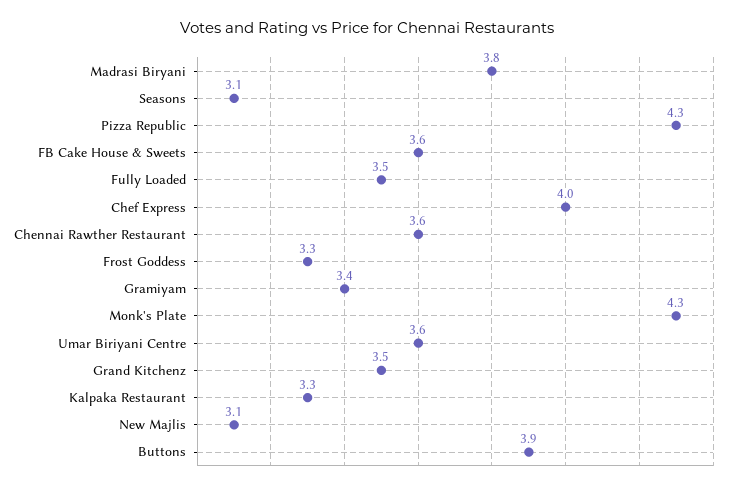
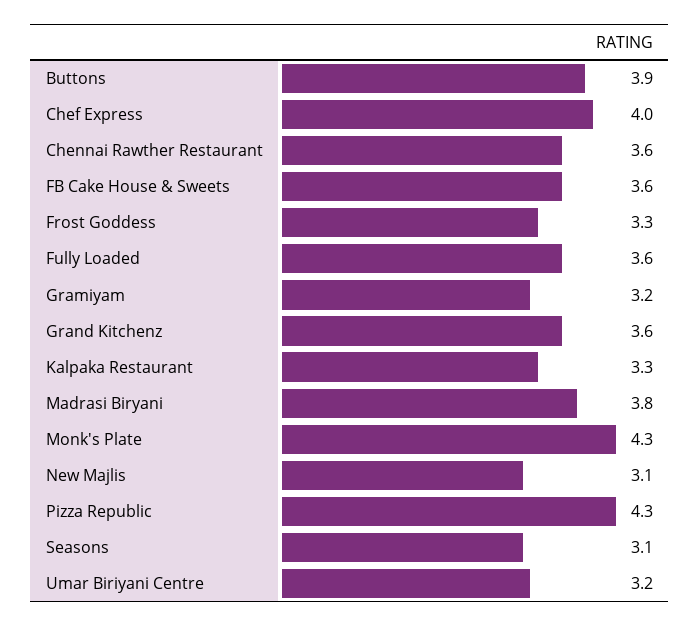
  {
    "Madrasi Biryani": 3.8,
    "Seasons": 3.1,
    "Pizza Republic": 4.3,
    "FB Cake House & Sweets": 3.6,
-   "Fully Loaded": 3.5,
+   "Fully Loaded": 3.6,
    "Chef Express": 4,
    "Chennai Rawther Restaurant": 3.6,
    "Frost Goddess": 3.3,
-   "Gramiyam": 3.4,
+   "Gramiyam": 3.2,
    "Monk's Plate": 4.3,
-   "Umar Biriyani Centre": 3.6,
+   "Umar Biriyani Centre": 3.2,
-   "Grand Kitchenz": 3.5,
+   "Grand Kitchenz": 3.6,
    "Kalpaka Restaurant": 3.3,
    "New Majlis": 3.1,
    "Buttons": 3.9
  }

